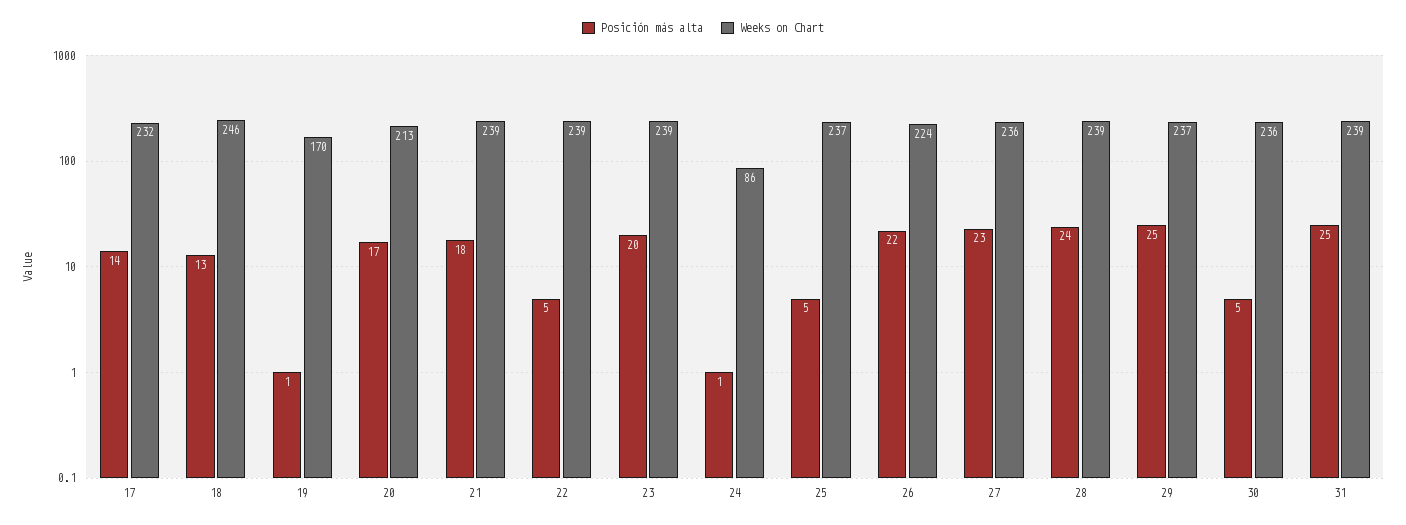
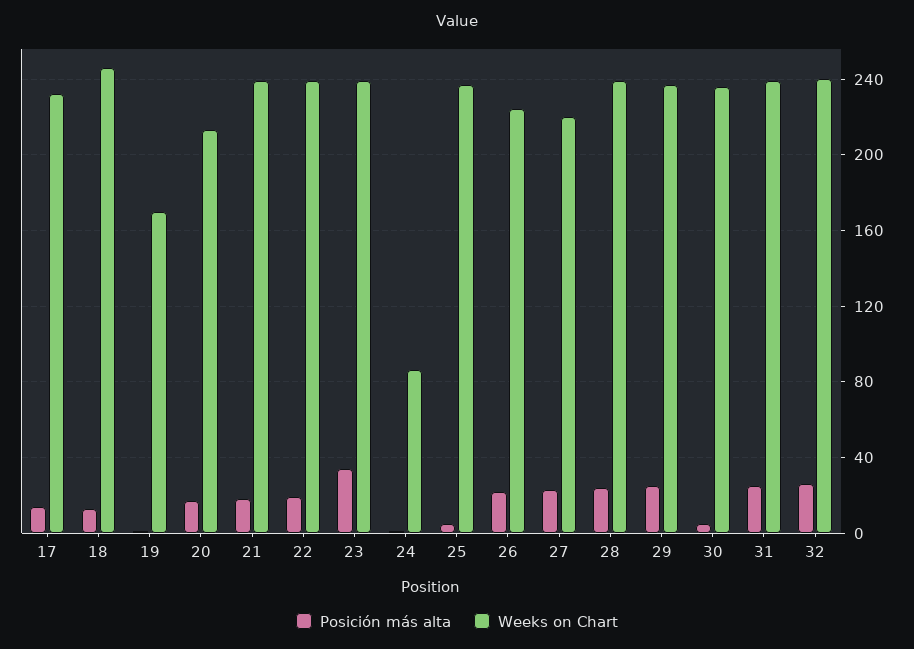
  {
    "Posición más alta": {
      "17": 14,
      "18": 13,
      "19": 1,
      "20": 17,
      "21": 18,
-     "22": 5,
+     "22": 20,
-     "23": 20,
+     "23": 35,
      "24": 1,
      "25": 5,
      "26": 22,
      "27": 23,
      "28": 24,
      "29": 25,
      "30": 5,
-     "31": 25
+     "31": 25,
+     "32": 25
    },
    "Weeks on Chart": {
      "17": 232,
      "18": 246,
      "19": 170,
      "20": 213,
      "21": 239,
      "22": 239,
      "23": 239,
      "24": 86,
      "25": 237,
      "26": 224,
-     "27": 236,
+     "27": 220,
      "28": 239,
      "29": 237,
      "30": 236,
-     "31": 239
+     "31": 239,
+     "32": 240
    }
  }

